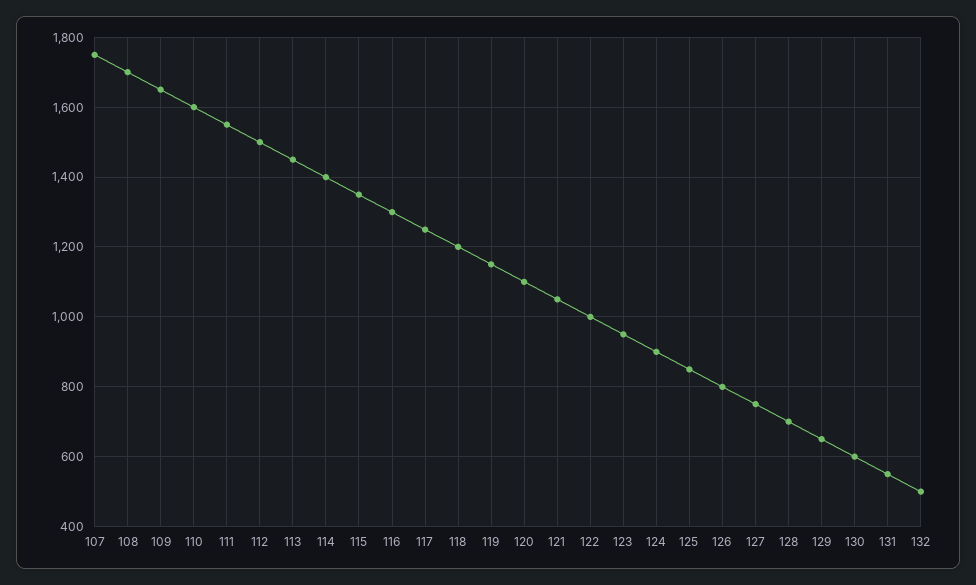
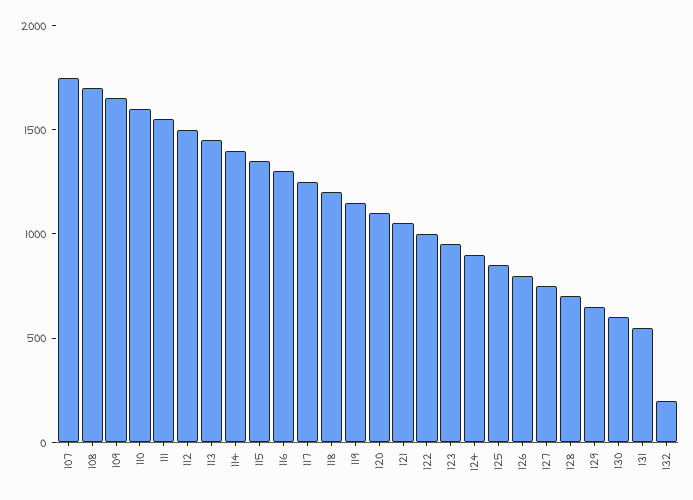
  {
    "107": 1760,
    "108": 1700,
    "109": 1660,
    "110": 1600,
    "111": 1560,
    "112": 1500,
    "113": 1460,
    "114": 1400,
    "115": 1360,
    "116": 1300,
    "117": 1260,
    "118": 1200,
    "119": 1160,
    "120": 1100,
    "121": 1060,
    "122": 1000,
    "123": 960,
    "124": 900,
    "125": 860,
    "126": 800,
    "127": 760,
    "128": 700,
    "129": 660,
    "130": 600,
    "131": 560,
-   "132": 500
+   "132": 200
  }

